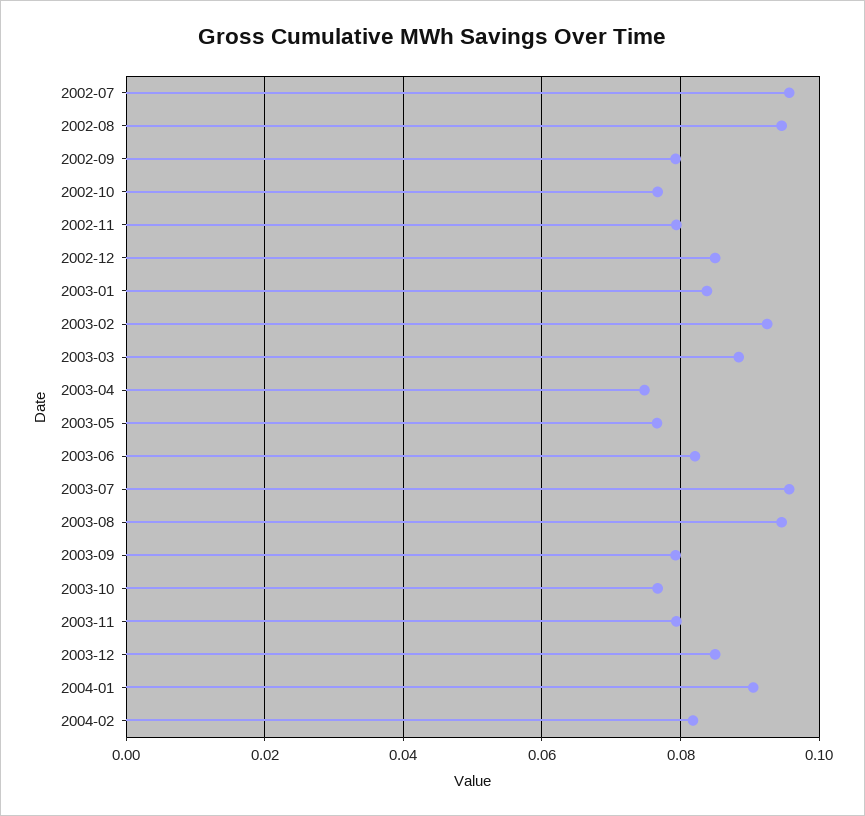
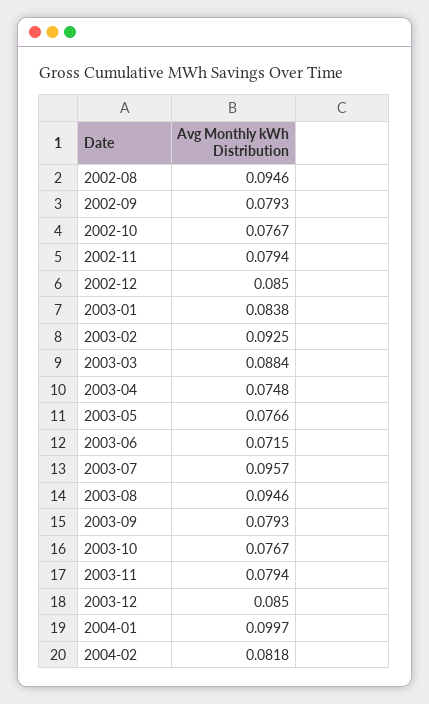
  {
-   "2002-07": 0.096,
    "2002-08": 0.0946,
    "2002-09": 0.0793,
    "2002-10": 0.0767,
    "2002-11": 0.0794,
    "2002-12": 0.085,
    "2003-01": 0.0838,
    "2003-02": 0.0925,
    "2003-03": 0.0884,
    "2003-04": 0.0748,
    "2003-05": 0.0766,
-   "2003-06": 0.082,
+   "2003-06": 0.0715,
    "2003-07": 0.0957,
    "2003-08": 0.0946,
    "2003-09": 0.0793,
    "2003-10": 0.0767,
    "2003-11": 0.0794,
    "2003-12": 0.085,
-   "2004-01": 0.09,
+   "2004-01": 0.0997,
    "2004-02": 0.0818
  }

